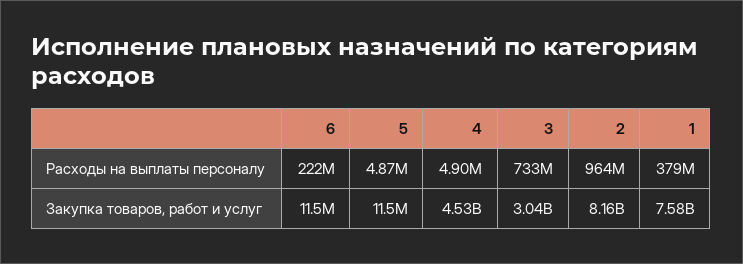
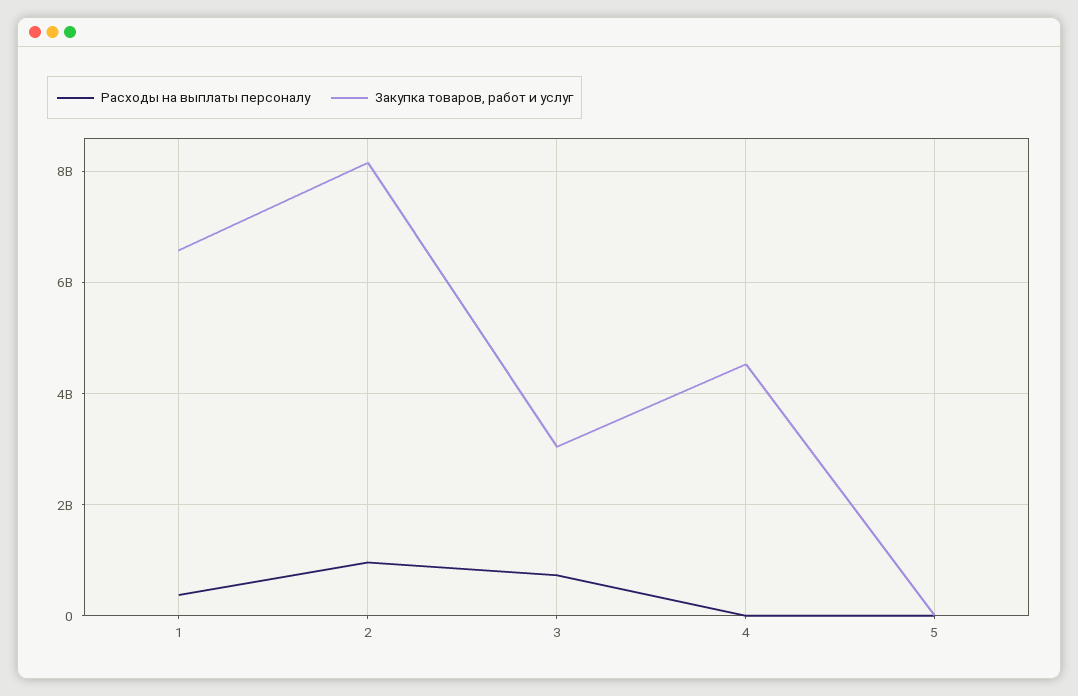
  {
    "Расходы на выплаты персоналу": {
-     "6": 222000000,
      "5": 4870000,
      "4": 4900000,
      "3": 733000000,
      "2": 964000000,
      "1": 379000000
    },
    "Закупка товаров, работ и услуг": {
-     "6": 11500000,
      "5": 11500000,
      "4": 4530000000,
      "3": 3040000000,
      "2": 8160000000,
-     "1": 7580000000
+     "1": 6600000000
    }
  }

